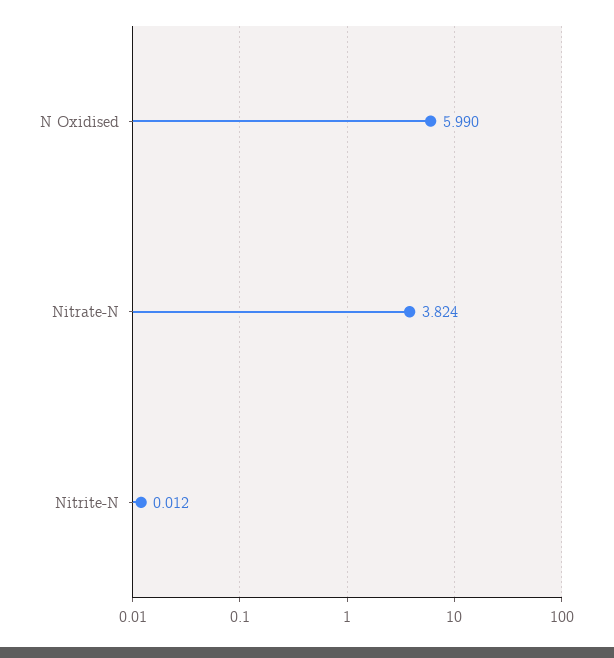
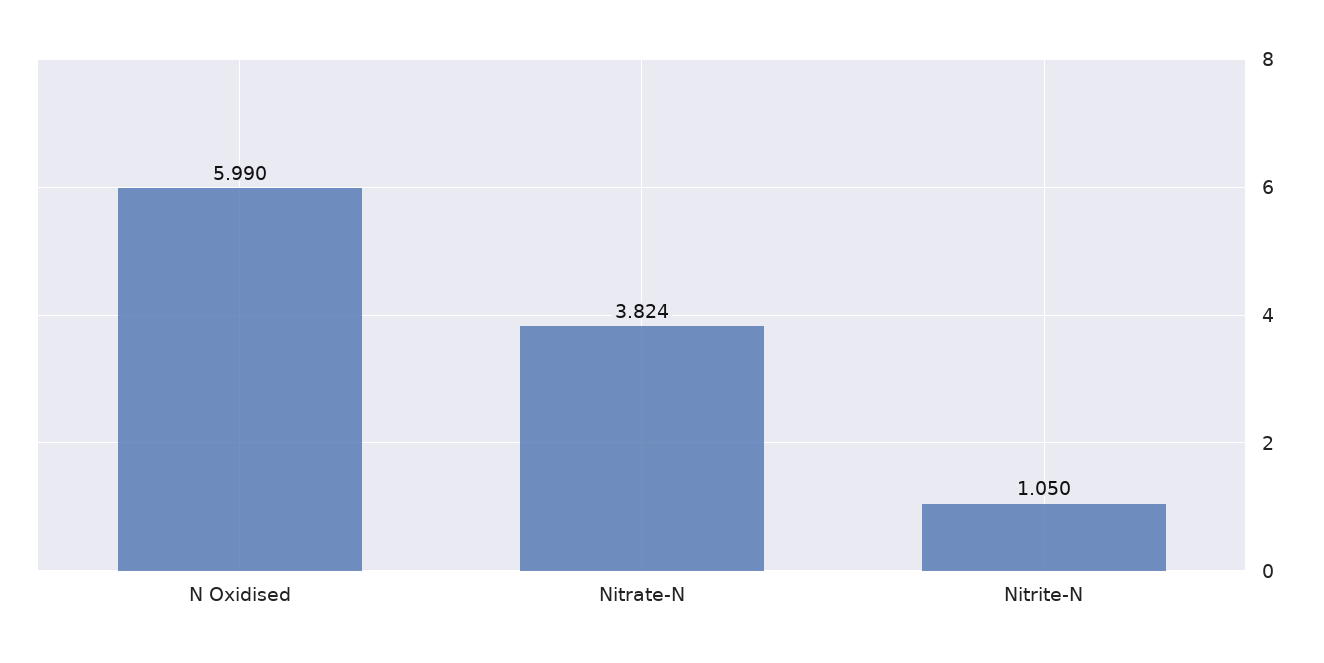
  {
    "N Oxidised": 5.99,
    "Nitrate-N": 3.824,
-   "Nitrite-N": 0.012
+   "Nitrite-N": 1.05
  }

